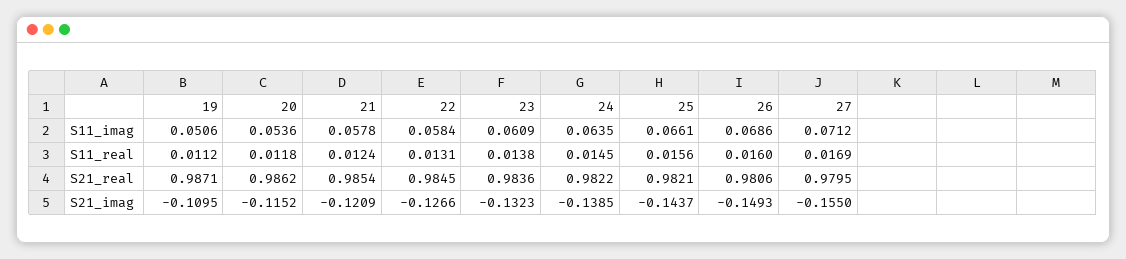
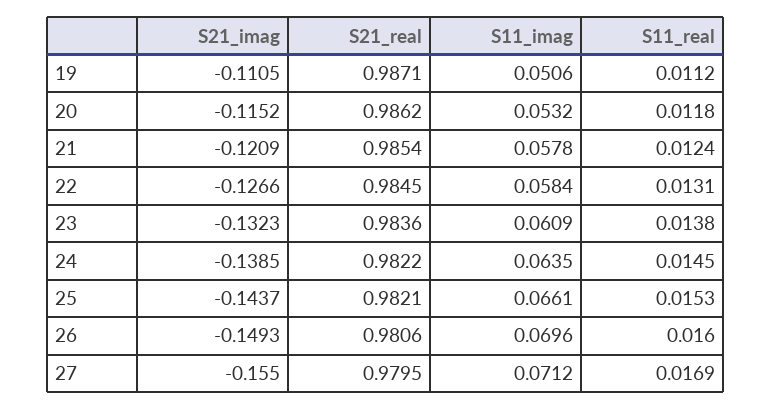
  {
    "19": {
      "S11_imag": 0.0506,
      "S11_real": 0.0112,
      "S21_real": 0.9871,
-     "S21_imag": -0.1095
+     "S21_imag": -0.1105
    },
    "20": {
-     "S11_imag": 0.0536,
+     "S11_imag": 0.0532,
      "S11_real": 0.0118,
      "S21_real": 0.9862,
      "S21_imag": -0.1152
    },
    "21": {
      "S11_imag": 0.0578,
      "S11_real": 0.0124,
      "S21_real": 0.9854,
      "S21_imag": -0.1209
    },
    "22": {
      "S11_imag": 0.0584,
      "S11_real": 0.0131,
      "S21_real": 0.9845,
      "S21_imag": -0.1266
    },
    "23": {
      "S11_imag": 0.0609,
      "S11_real": 0.0138,
      "S21_real": 0.9836,
      "S21_imag": -0.1323
    },
    "24": {
      "S11_imag": 0.0635,
      "S11_real": 0.0145,
      "S21_real": 0.9822,
      "S21_imag": -0.1385
    },
    "25": {
      "S11_imag": 0.0661,
-     "S11_real": 0.0156,
+     "S11_real": 0.0153,
      "S21_real": 0.9821,
      "S21_imag": -0.1437
    },
    "26": {
-     "S11_imag": 0.0686,
+     "S11_imag": 0.0696,
      "S11_real": 0.016,
      "S21_real": 0.9806,
      "S21_imag": -0.1493
    },
    "27": {
      "S11_imag": 0.0712,
      "S11_real": 0.0169,
      "S21_real": 0.9795,
      "S21_imag": -0.155
    }
  }

